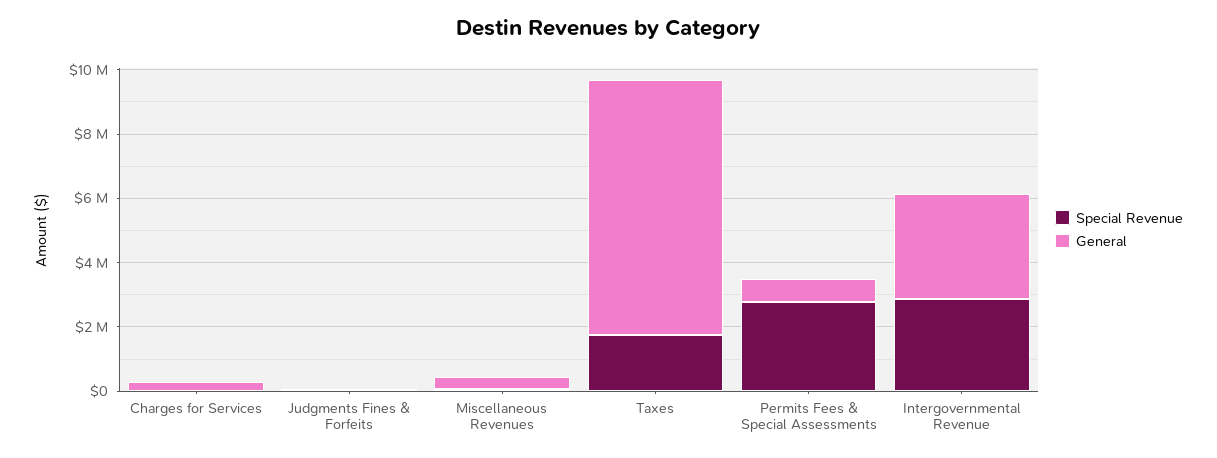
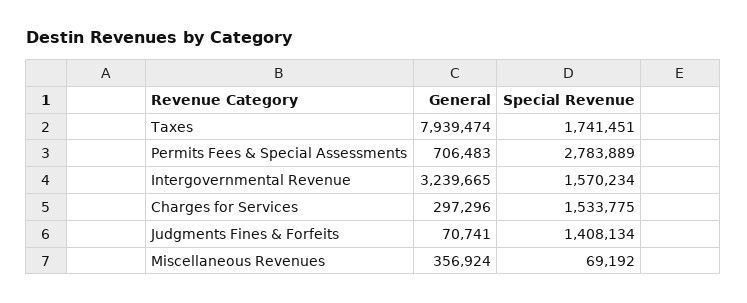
  {
    "Special Revenue": {
-     "Charges for Services": 0,
+     "Charges for Services": 1533775,
-     "Judgments Fines & Forfeits": 0,
+     "Judgments Fines & Forfeits": 1408134,
      "Miscellaneous Revenues": 69192,
      "Taxes": 1741451,
      "Permits Fees & Special Assessments": 2783889,
-     "Intergovernmental Revenue": 3000000
+     "Intergovernmental Revenue": 1570234
    },
    "General": {
      "Charges for Services": 297296,
      "Judgments Fines & Forfeits": 70741,
      "Miscellaneous Revenues": 356924,
      "Taxes": 7939474,
      "Permits Fees & Special Assessments": 706483,
      "Intergovernmental Revenue": 3239665
    }
  }

